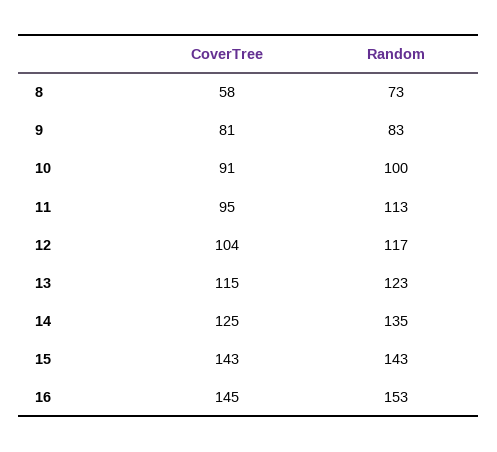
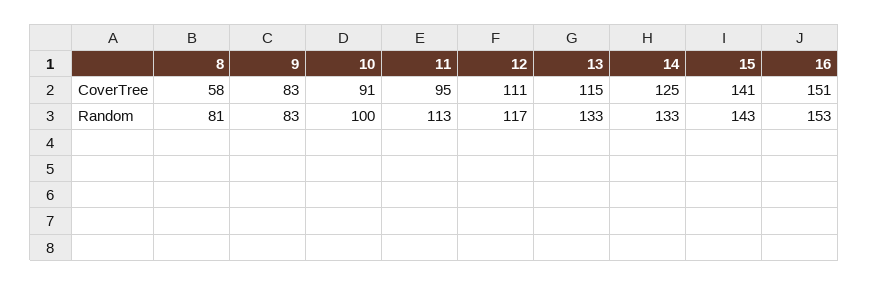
  {
    "CoverTree": {
      "8": 58,
-     "9": 81,
+     "9": 83,
      "10": 91,
      "11": 95,
-     "12": 104,
+     "12": 111,
      "13": 115,
      "14": 125,
-     "15": 143,
+     "15": 141,
-     "16": 145
+     "16": 151
    },
    "Random": {
-     "8": 73,
+     "8": 81,
      "9": 83,
      "10": 100,
      "11": 113,
      "12": 117,
-     "13": 123,
+     "13": 133,
-     "14": 135,
+     "14": 133,
      "15": 143,
      "16": 153
    }
  }

